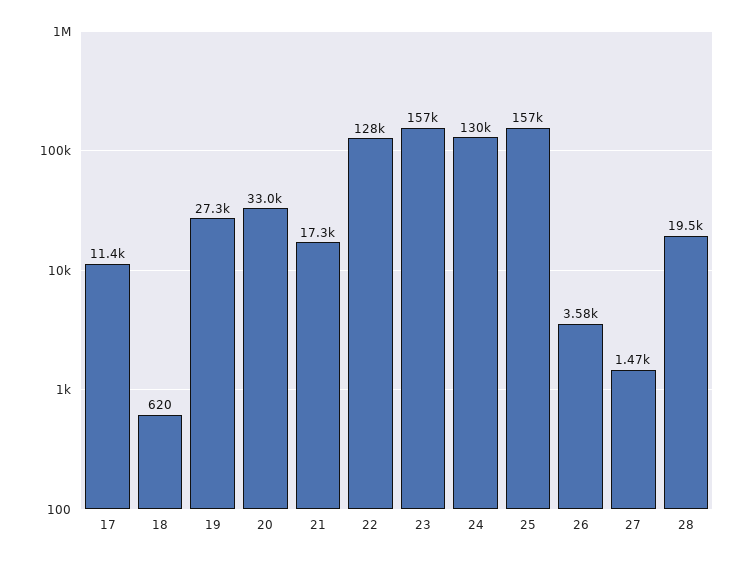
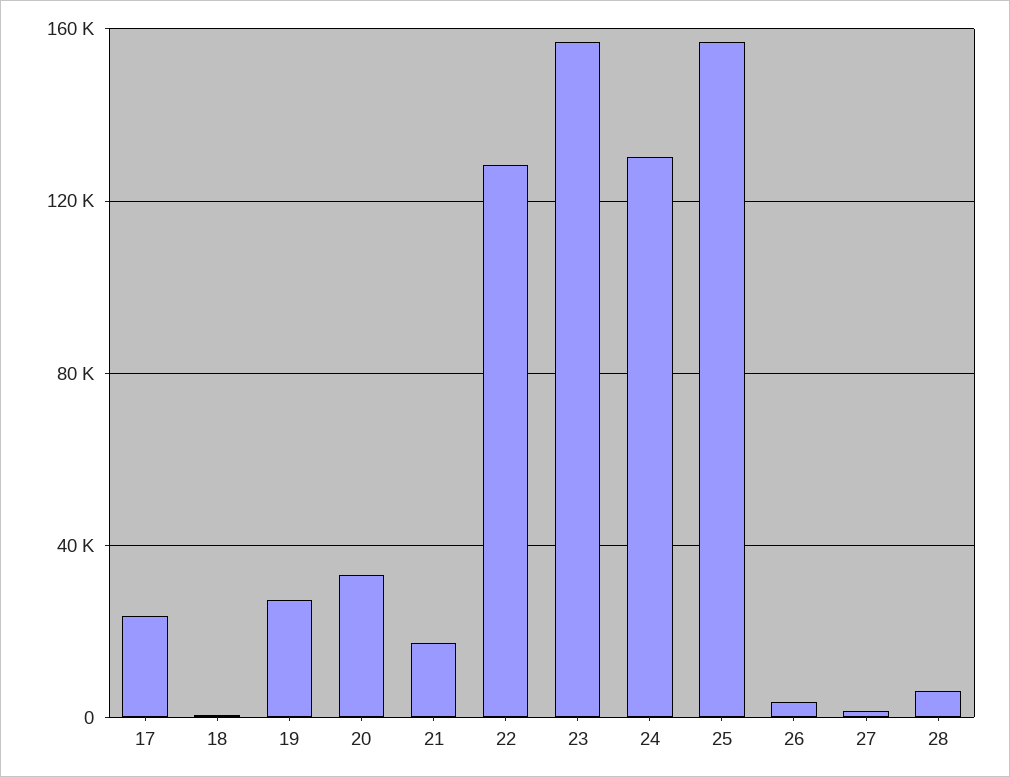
  {
-   "17": 11400,
+   "17": 25000,
    "18": 620,
    "19": 27300,
    "20": 33000,
    "21": 17300,
    "22": 128000,
    "23": 157000,
    "24": 130000,
    "25": 157000,
    "26": 3580,
    "27": 1470,
-   "28": 19500
+   "28": 5000
  }

